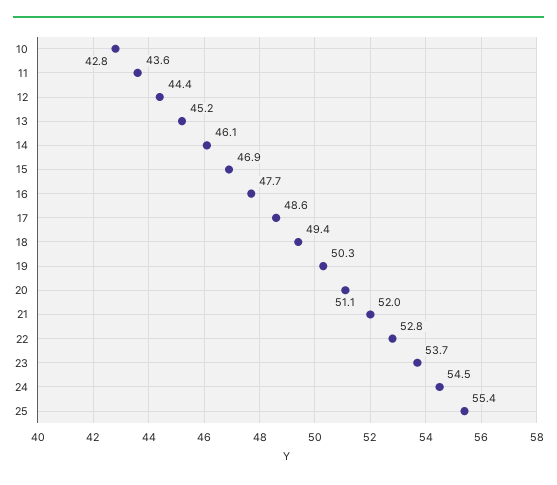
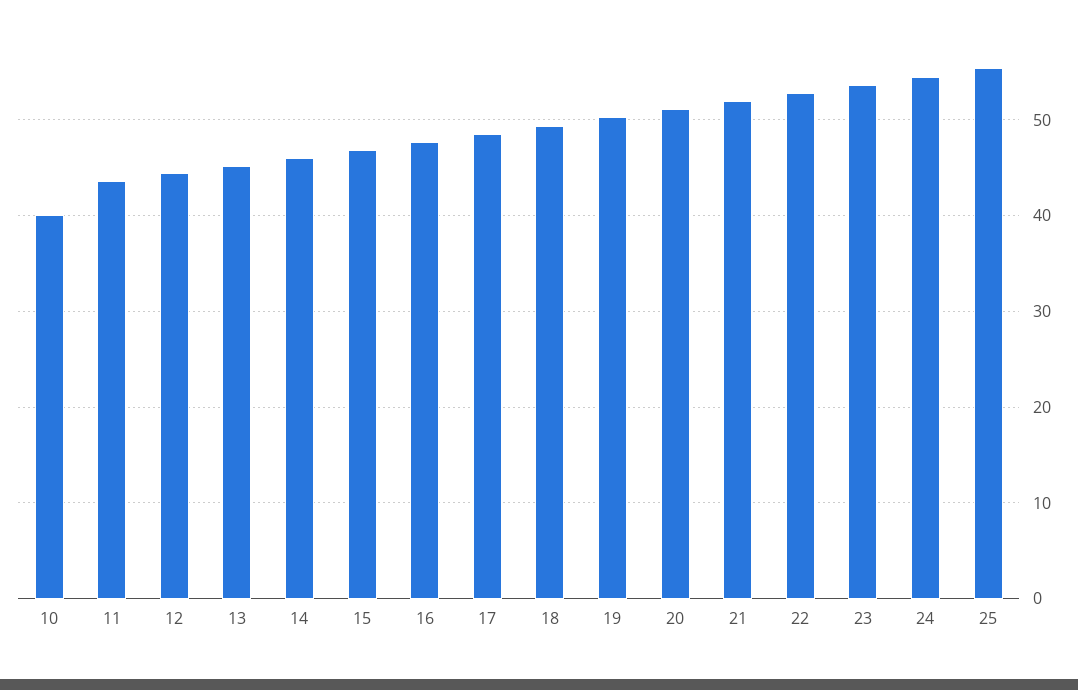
  {
-   "10": 42.8,
+   "10": 40,
    "11": 43.6,
    "12": 44.4,
    "13": 45.2,
    "14": 46.1,
    "15": 46.9,
    "16": 47.7,
    "17": 48.6,
    "18": 49.4,
    "19": 50.3,
    "20": 51.1,
    "21": 52,
    "22": 52.8,
    "23": 53.7,
    "24": 54.5,
    "25": 55.4
  }

